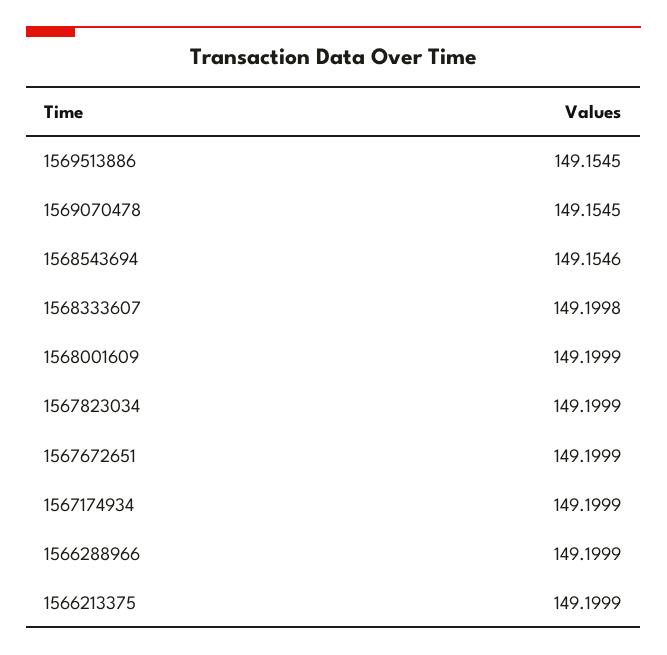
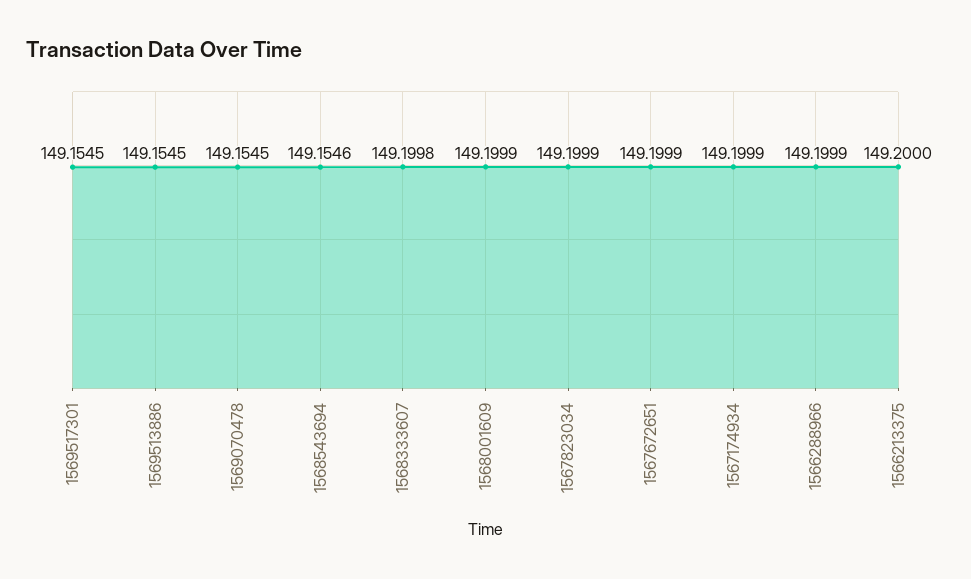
  {
    "1569513886": 149.1545,
    "1569070478": 149.1545,
    "1568543694": 149.1546,
    "1568333607": 149.1998,
    "1568001609": 149.1999,
    "1567823034": 149.1999,
    "1567672651": 149.1999,
    "1567174934": 149.1999,
    "1566288966": 149.1999,
-   "1566213375": 149.1999
+   "1566213375": 149.2,
+   "1569517301": 149.1545
  }

